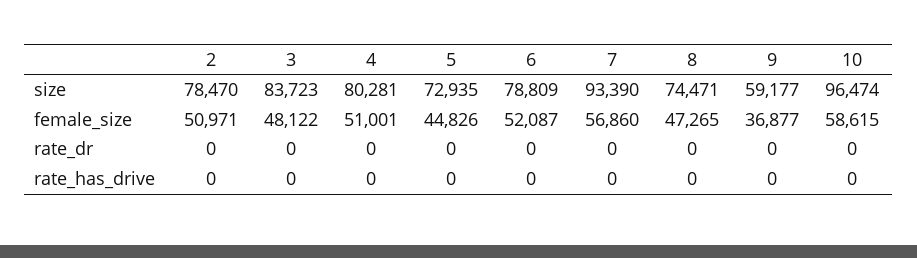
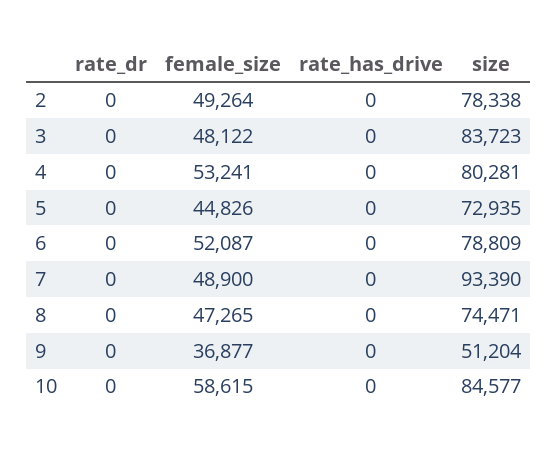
  {
    "2": {
-     "size": 78470,
+     "size": 78338,
-     "female_size": 50971,
+     "female_size": 49264,
      "rate_dr": 0,
      "rate_has_drive": 0
    },
    "3": {
      "size": 83723,
      "female_size": 48122,
      "rate_dr": 0,
      "rate_has_drive": 0
    },
    "4": {
      "size": 80281,
-     "female_size": 51001,
+     "female_size": 53241,
      "rate_dr": 0,
      "rate_has_drive": 0
    },
    "5": {
      "size": 72935,
      "female_size": 44826,
      "rate_dr": 0,
      "rate_has_drive": 0
    },
    "6": {
      "size": 78809,
      "female_size": 52087,
      "rate_dr": 0,
      "rate_has_drive": 0
    },
    "7": {
      "size": 93390,
-     "female_size": 56860,
+     "female_size": 48900,
      "rate_dr": 0,
      "rate_has_drive": 0
    },
    "8": {
      "size": 74471,
      "female_size": 47265,
      "rate_dr": 0,
      "rate_has_drive": 0
    },
    "9": {
-     "size": 59177,
+     "size": 51204,
      "female_size": 36877,
      "rate_dr": 0,
      "rate_has_drive": 0
    },
    "10": {
-     "size": 96474,
+     "size": 84577,
      "female_size": 58615,
      "rate_dr": 0,
      "rate_has_drive": 0
    }
  }

